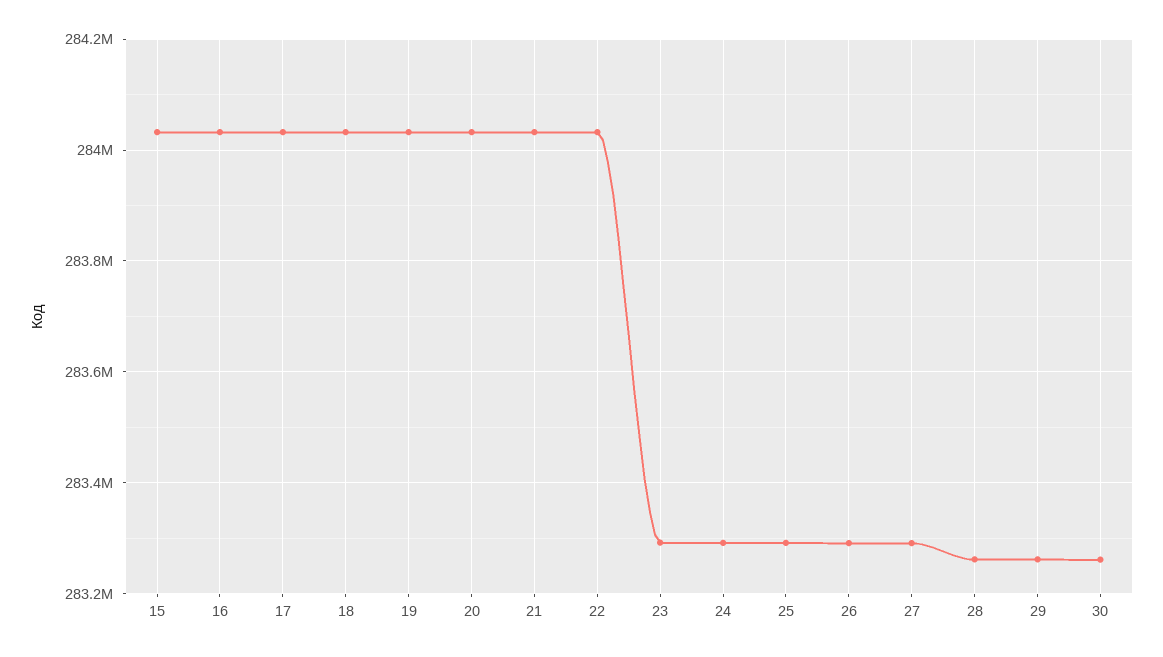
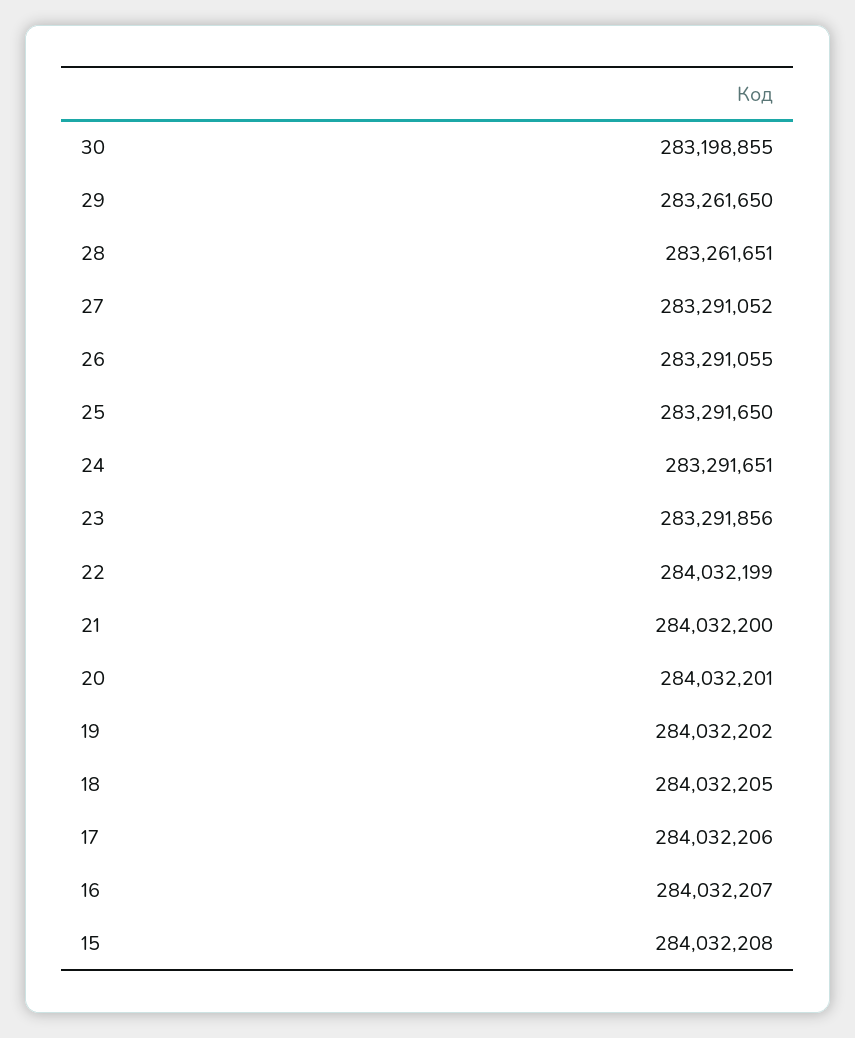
  {
    "15": 284032208,
    "16": 284032207,
    "17": 284032206,
    "18": 284032205,
    "19": 284032202,
    "20": 284032201,
    "21": 284032200,
    "22": 284032199,
    "23": 283291856,
    "24": 283291651,
    "25": 283291650,
    "26": 283291055,
    "27": 283291052,
    "28": 283261651,
    "29": 283261650,
-   "30": 283260000
+   "30": 283198855
  }

